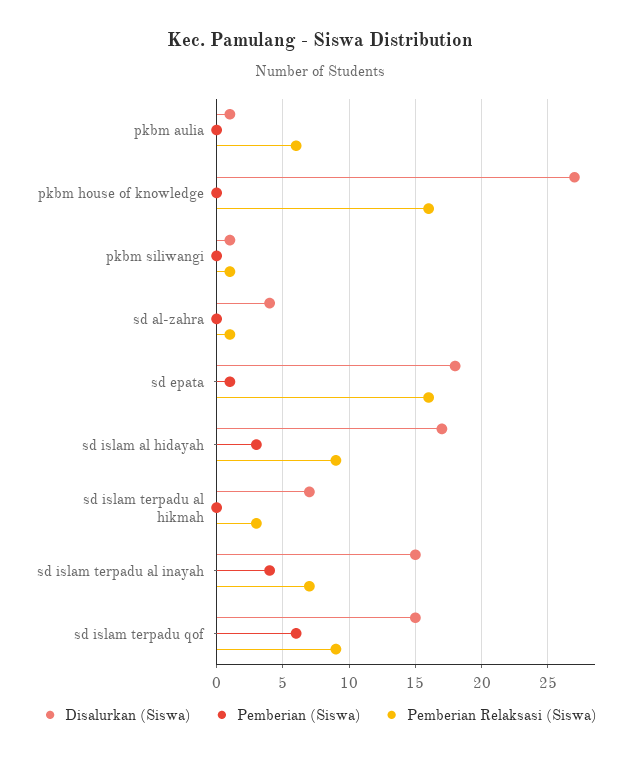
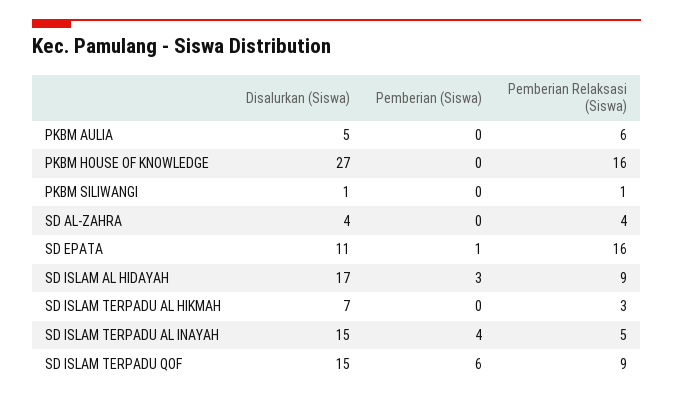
  {
    "Disalurkan (Siswa)": {
-     "pkbm aulia": 1,
+     "pkbm aulia": 5,
      "pkbm house of knowledge": 27,
      "pkbm siliwangi": 1,
      "sd al-zahra": 4,
-     "sd epata": 18,
+     "sd epata": 11,
      "sd islam al hidayah": 17,
      "sd islam terpadu al hikmah": 7,
      "sd islam terpadu al inayah": 15,
      "sd islam terpadu qof": 15
    },
    "Pemberian (Siswa)": {
      "pkbm aulia": 0,
      "pkbm house of knowledge": 0,
      "pkbm siliwangi": 0,
      "sd al-zahra": 0,
      "sd epata": 1,
      "sd islam al hidayah": 3,
      "sd islam terpadu al hikmah": 0,
      "sd islam terpadu al inayah": 4,
      "sd islam terpadu qof": 6
    },
    "Pemberian Relaksasi (Siswa)": {
      "pkbm aulia": 6,
      "pkbm house of knowledge": 16,
      "pkbm siliwangi": 1,
-     "sd al-zahra": 1,
+     "sd al-zahra": 4,
      "sd epata": 16,
      "sd islam al hidayah": 9,
      "sd islam terpadu al hikmah": 3,
-     "sd islam terpadu al inayah": 7,
+     "sd islam terpadu al inayah": 5,
      "sd islam terpadu qof": 9
    }
  }

